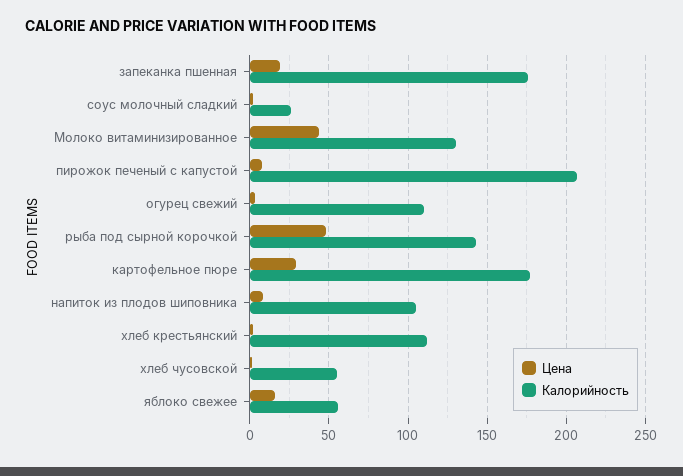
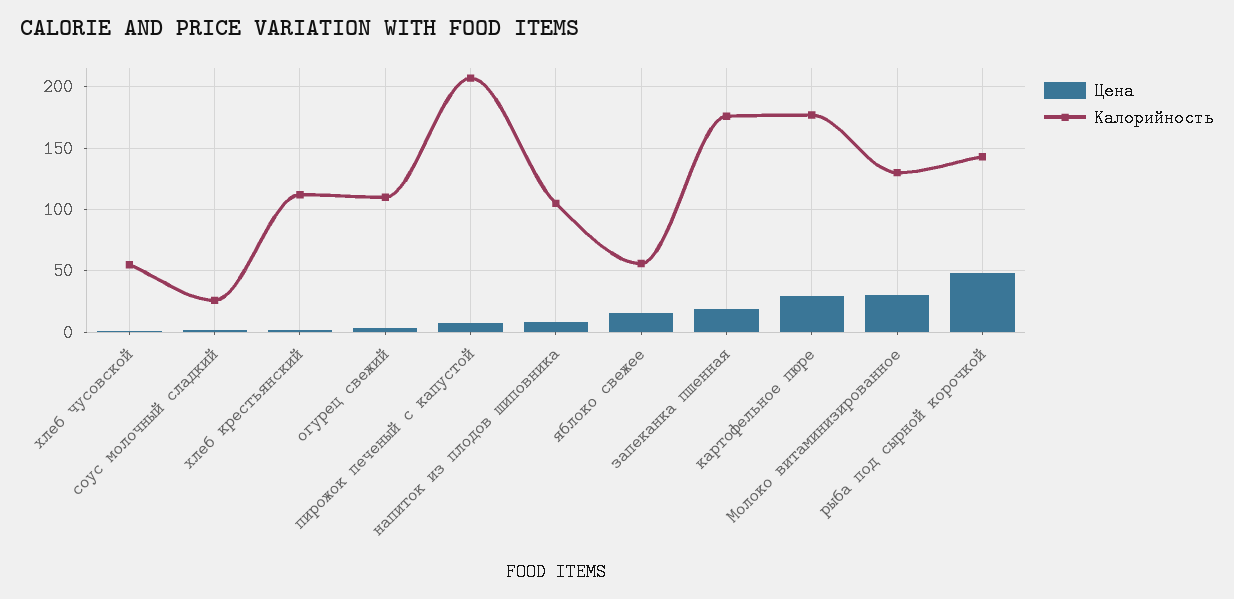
  {
    "Цена": {
      "запеканка пшенная": 20,
      "соус молочный сладкий": 0,
-     "Молоко витаминизированное": 45,
+     "Молоко витаминизированное": 30,
      "пирожок печеный с капустой": 10,
      "огурец свежий": 5,
      "рыба под сырной корочкой": 50,
      "картофельное пюре": 30,
      "напиток из плодов шиповника": 10,
      "хлеб крестьянский": 0,
      "хлеб чусовской": 0,
      "яблоко свежее": 15
    },
    "Калорийность": {
      "запеканка пшенная": 175,
      "соус молочный сладкий": 25,
      "Молоко витаминизированное": 130,
      "пирожок печеный с капустой": 205,
      "огурец свежий": 110,
      "рыба под сырной корочкой": 145,
      "картофельное пюре": 175,
      "напиток из плодов шиповника": 105,
      "хлеб крестьянский": 110,
      "хлеб чусовской": 55,
      "яблоко свежее": 55
    }
  }

